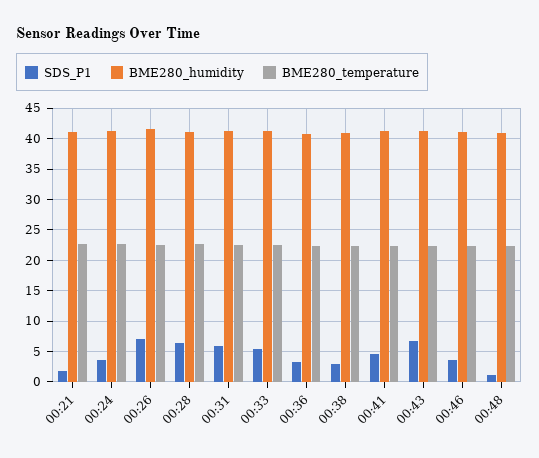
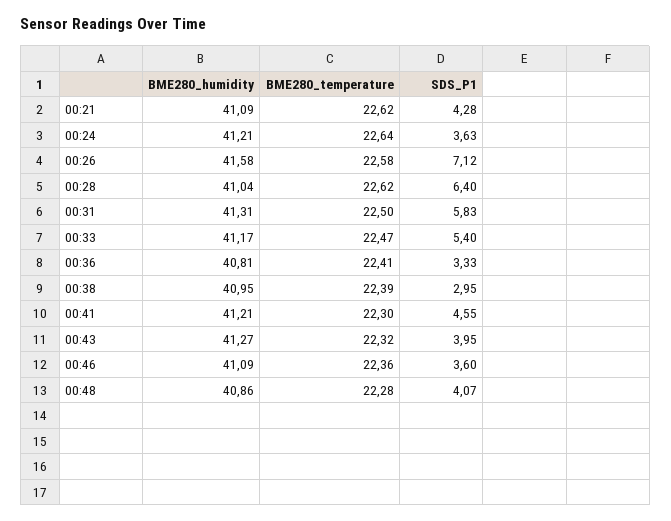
  {
    "SDS_P1": {
-     "00:21": 2,
+     "00:21": 4.28,
      "00:24": 3.63,
      "00:26": 7.12,
      "00:28": 6.4,
      "00:31": 5.83,
      "00:33": 5.4,
      "00:36": 3.33,
      "00:38": 2.95,
      "00:41": 4.55,
-     "00:43": 7,
+     "00:43": 3.95,
      "00:46": 3.6,
-     "00:48": 1
+     "00:48": 4.07
    },
    "BME280_humidity": {
      "00:21": 41.09,
      "00:24": 41.21,
      "00:26": 41.58,
      "00:28": 41.04,
      "00:31": 41.31,
      "00:33": 41.17,
      "00:36": 40.81,
      "00:38": 40.95,
      "00:41": 41.21,
      "00:43": 41.27,
      "00:46": 41.09,
      "00:48": 40.86
    },
    "BME280_temperature": {
      "00:21": 22.62,
      "00:24": 22.64,
      "00:26": 22.58,
      "00:28": 22.62,
      "00:31": 22.5,
      "00:33": 22.47,
      "00:36": 22.41,
      "00:38": 22.39,
      "00:41": 22.3,
      "00:43": 22.32,
      "00:46": 22.36,
      "00:48": 22.28
    }
  }

